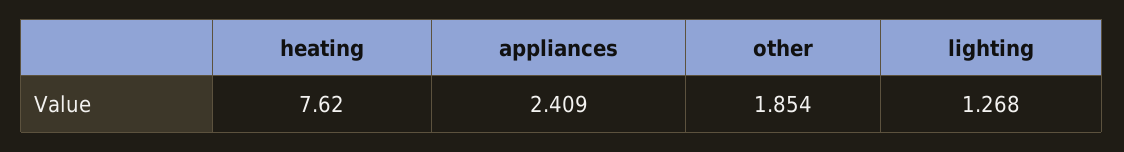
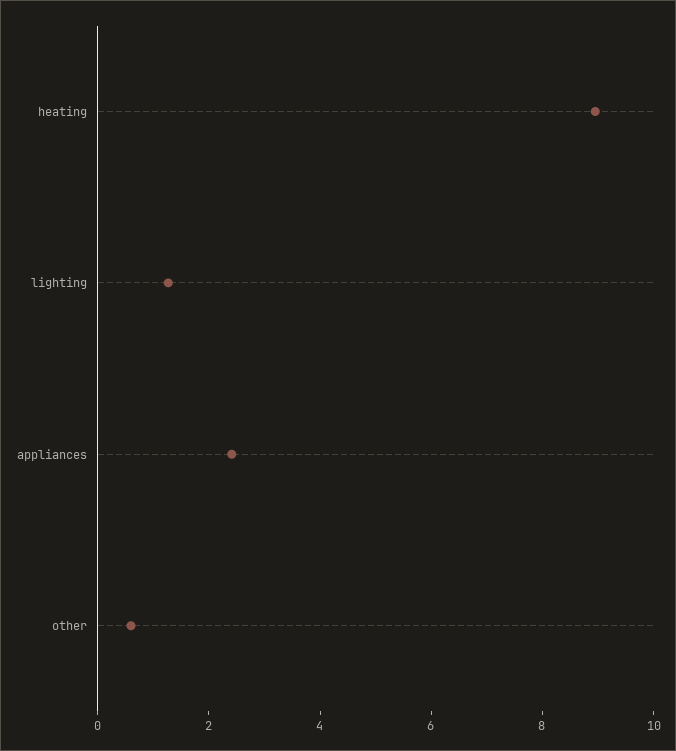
  {
-   "heating": 7.62,
+   "heating": 9,
    "appliances": 2.409,
-   "other": 1.854,
+   "other": 0.5,
    "lighting": 1.268
  }

